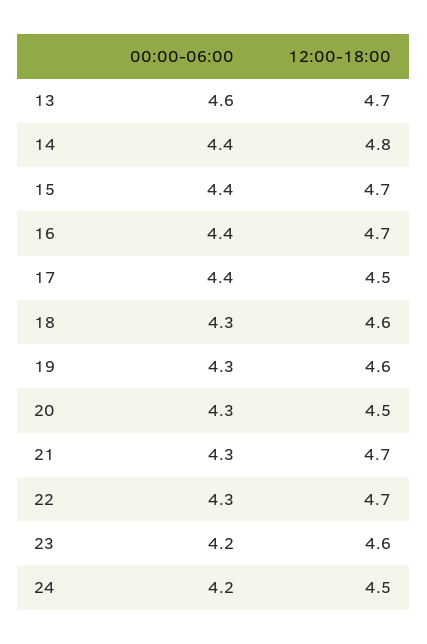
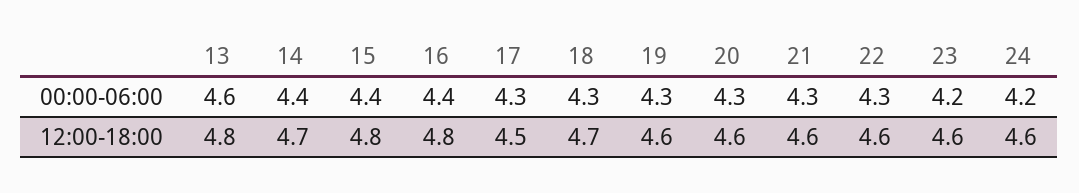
  {
    "00:00-06:00": {
      "13": 4.6,
      "14": 4.4,
      "15": 4.4,
      "16": 4.4,
-     "17": 4.4,
+     "17": 4.3,
      "18": 4.3,
      "19": 4.3,
      "20": 4.3,
      "21": 4.3,
      "22": 4.3,
      "23": 4.2,
      "24": 4.2
    },
    "12:00-18:00": {
-     "13": 4.7,
+     "13": 4.8,
-     "14": 4.8,
+     "14": 4.7,
-     "15": 4.7,
+     "15": 4.8,
-     "16": 4.7,
+     "16": 4.8,
      "17": 4.5,
-     "18": 4.6,
+     "18": 4.7,
      "19": 4.6,
-     "20": 4.5,
+     "20": 4.6,
-     "21": 4.7,
+     "21": 4.6,
-     "22": 4.7,
+     "22": 4.6,
      "23": 4.6,
-     "24": 4.5
+     "24": 4.6
    }
  }

